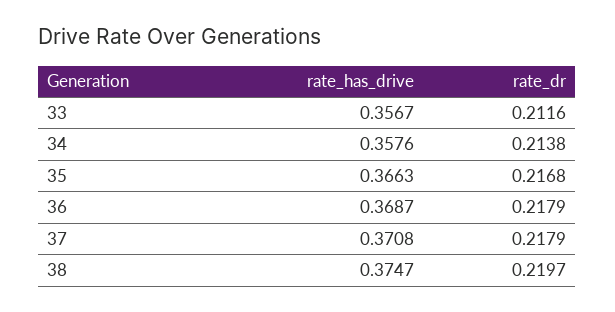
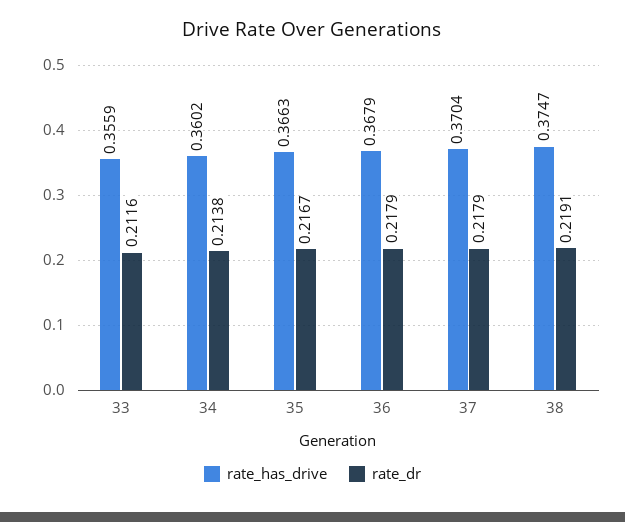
  {
    "rate_has_drive": {
-     "33": 0.3567,
+     "33": 0.3559,
-     "34": 0.3576,
+     "34": 0.3602,
      "35": 0.3663,
-     "36": 0.3687,
+     "36": 0.3679,
-     "37": 0.3708,
+     "37": 0.3704,
      "38": 0.3747
    },
    "rate_dr": {
      "33": 0.2116,
      "34": 0.2138,
-     "35": 0.2168,
+     "35": 0.2167,
      "36": 0.2179,
      "37": 0.2179,
-     "38": 0.2197
+     "38": 0.2191
    }
  }

